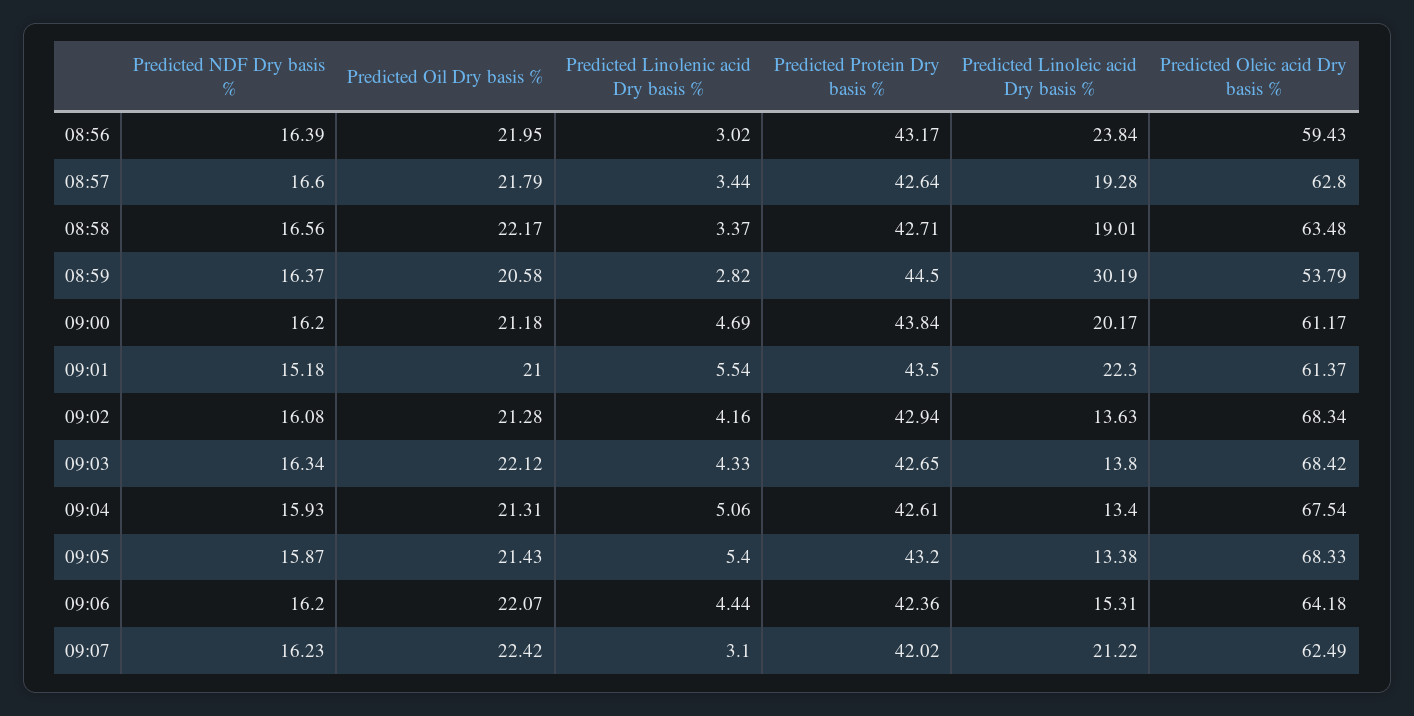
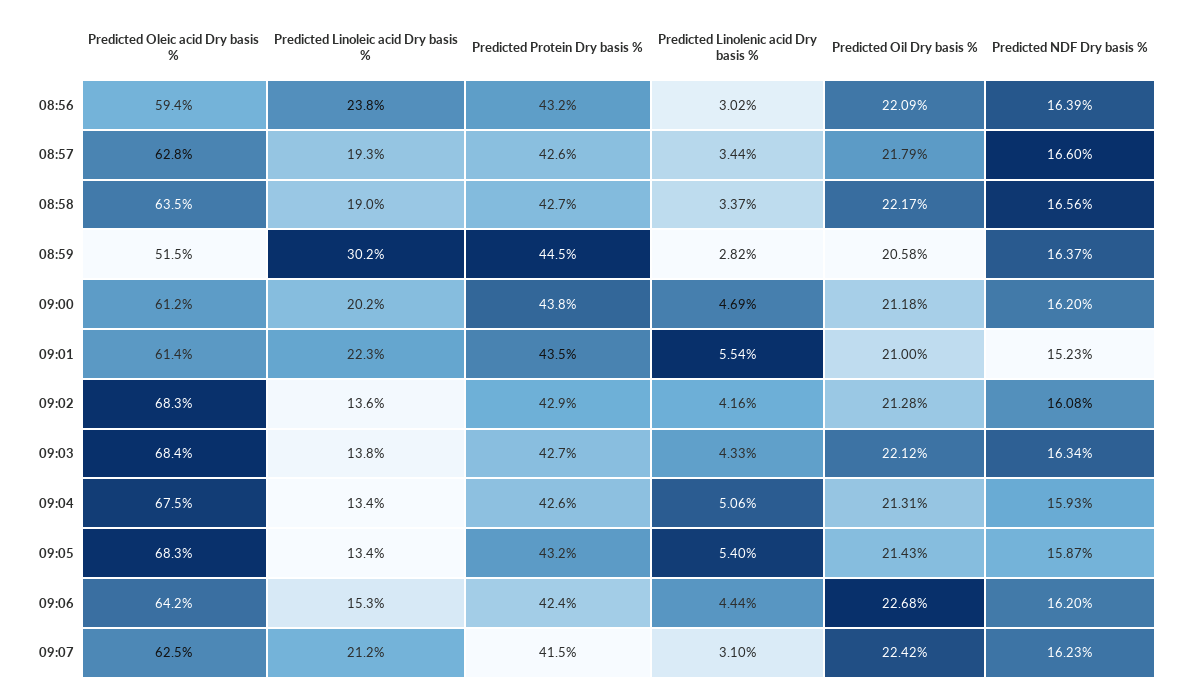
  {
    "Predicted NDF Dry basis %": {
      "08:56": 16.39,
      "08:57": 16.6,
      "08:58": 16.56,
      "08:59": 16.37,
      "09:00": 16.2,
-     "09:01": 15.18,
+     "09:01": 15.23,
      "09:02": 16.08,
      "09:03": 16.34,
      "09:04": 15.93,
      "09:05": 15.87,
      "09:06": 16.2,
      "09:07": 16.23
    },
    "Predicted Oil Dry basis %": {
-     "08:56": 21.95,
+     "08:56": 22.09,
      "08:57": 21.79,
      "08:58": 22.17,
      "08:59": 20.58,
      "09:00": 21.18,
      "09:01": 21,
      "09:02": 21.28,
      "09:03": 22.12,
      "09:04": 21.31,
      "09:05": 21.43,
-     "09:06": 22.07,
+     "09:06": 22.68,
      "09:07": 22.42
    },
    "Predicted Linolenic acid Dry basis %": {
      "08:56": 3.02,
      "08:57": 3.44,
      "08:58": 3.37,
      "08:59": 2.82,
      "09:00": 4.69,
      "09:01": 5.54,
      "09:02": 4.16,
      "09:03": 4.33,
      "09:04": 5.06,
      "09:05": 5.4,
      "09:06": 4.44,
      "09:07": 3.1
    },
    "Predicted Protein Dry basis %": {
      "08:56": 43.17,
      "08:57": 42.64,
      "08:58": 42.71,
      "08:59": 44.5,
      "09:00": 43.84,
      "09:01": 43.5,
      "09:02": 42.94,
      "09:03": 42.65,
      "09:04": 42.61,
      "09:05": 43.2,
      "09:06": 42.36,
-     "09:07": 42.02
+     "09:07": 41.5
    },
    "Predicted Linoleic acid Dry basis %": {
      "08:56": 23.84,
      "08:57": 19.28,
      "08:58": 19.01,
      "08:59": 30.19,
      "09:00": 20.17,
      "09:01": 22.3,
      "09:02": 13.63,
      "09:03": 13.8,
      "09:04": 13.4,
      "09:05": 13.38,
      "09:06": 15.31,
      "09:07": 21.22
    },
    "Predicted Oleic acid Dry basis %": {
      "08:56": 59.43,
      "08:57": 62.8,
      "08:58": 63.48,
-     "08:59": 53.79,
+     "08:59": 51.5,
      "09:00": 61.17,
      "09:01": 61.37,
      "09:02": 68.34,
      "09:03": 68.42,
      "09:04": 67.54,
      "09:05": 68.33,
      "09:06": 64.18,
      "09:07": 62.49
    }
  }

